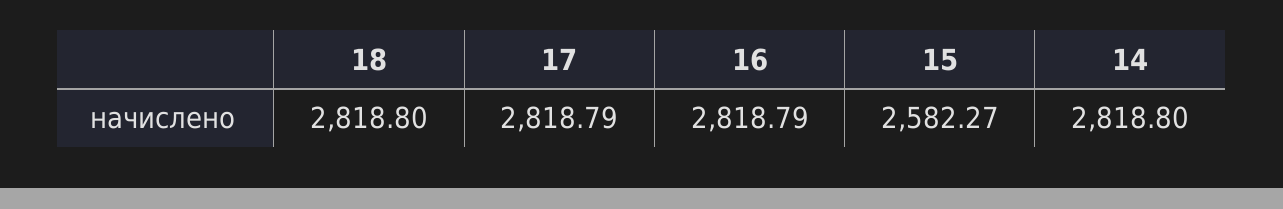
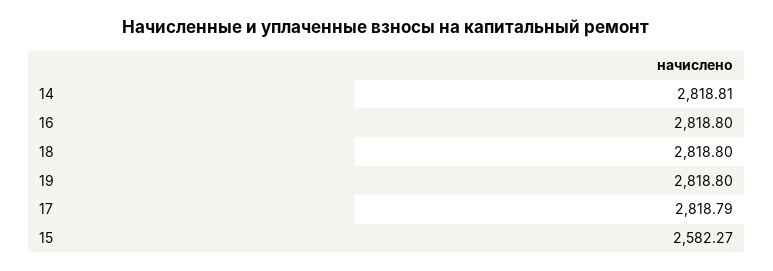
  {
    "18": 2818.8,
    "17": 2818.79,
-   "16": 2818.79,
+   "16": 2818.8,
    "15": 2582.27,
-   "14": 2818.8
+   "14": 2818.81,
+   "19": 2818.8
  }

